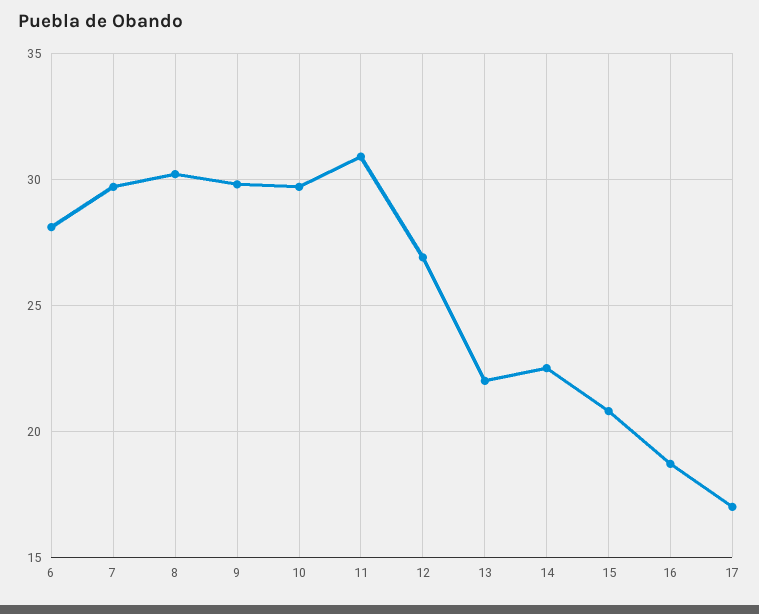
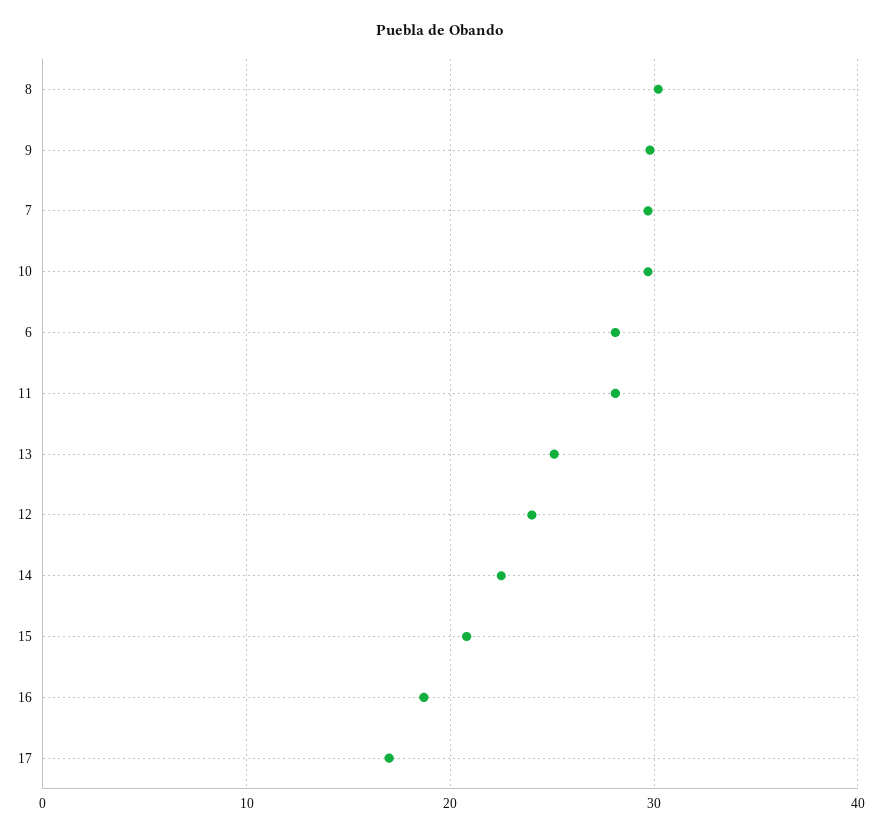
  {
    "6": 28,
    "7": 29.5,
    "8": 30,
    "9": 30,
    "10": 29.5,
-   "11": 31,
+   "11": 28,
-   "12": 27,
+   "12": 24,
-   "13": 22,
+   "13": 25,
    "14": 22.5,
    "15": 21,
    "16": 18.5,
    "17": 17
  }

